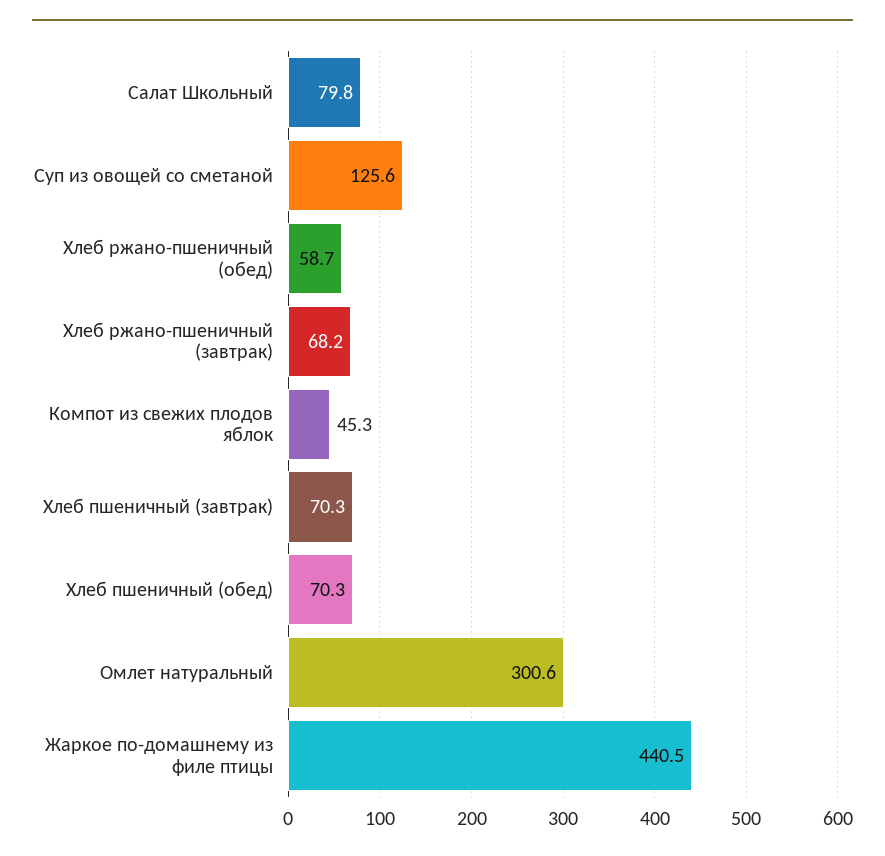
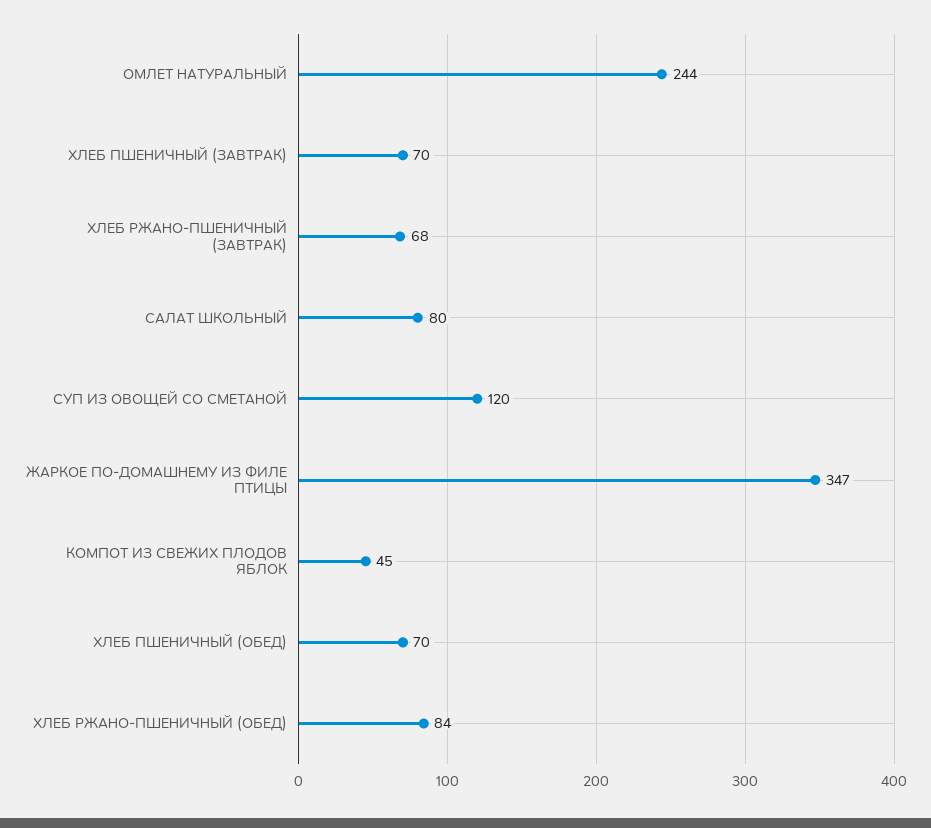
  {
    "Салат Школьный": 79.8,
-   "Суп из овощей со сметаной": 125.6,
+   "Суп из овощей со сметаной": 120,
-   "Хлеб ржано-пшеничный (обед)": 58.7,
+   "Хлеб ржано-пшеничный (обед)": 84,
    "Хлеб ржано-пшеничный (завтрак)": 68.2,
    "Компот из свежих плодов яблок": 45.3,
    "Хлеб пшеничный (завтрак)": 70.3,
    "Хлеб пшеничный (обед)": 70.3,
-   "Омлет натуральный": 300.6,
+   "Омлет натуральный": 244,
-   "Жаркое по-домашнему из филе птицы": 440.5
+   "Жаркое по-домашнему из филе птицы": 347
  }

